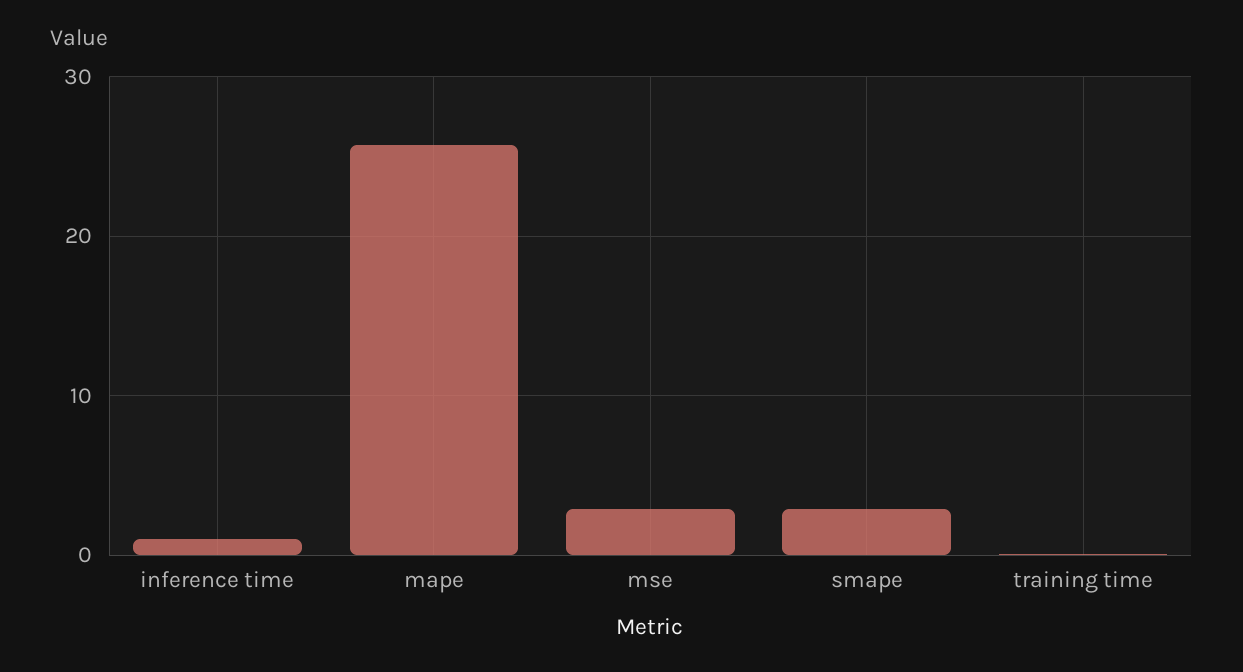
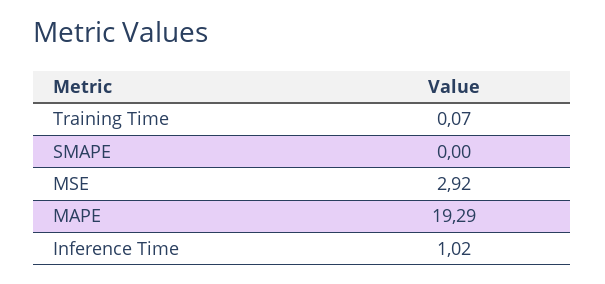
  {
    "inference time": 1.02,
-   "mape": 26,
+   "mape": 19.29,
    "mse": 2.92,
-   "smape": 3,
+   "smape": 0,
    "training time": 0.07
  }

